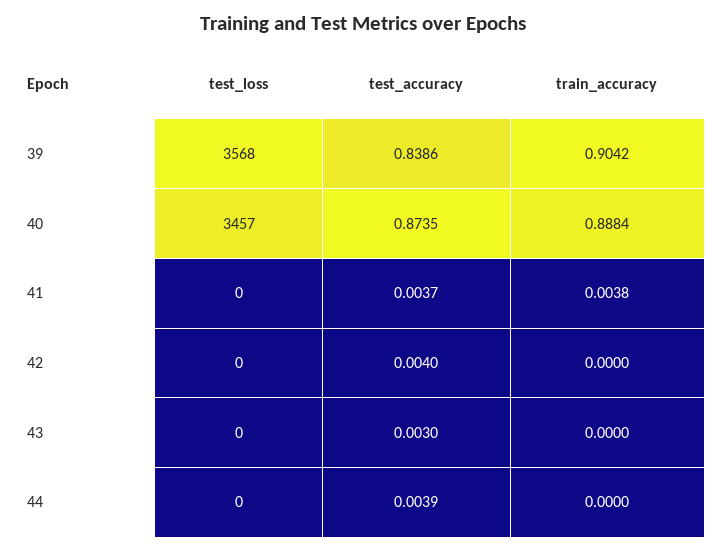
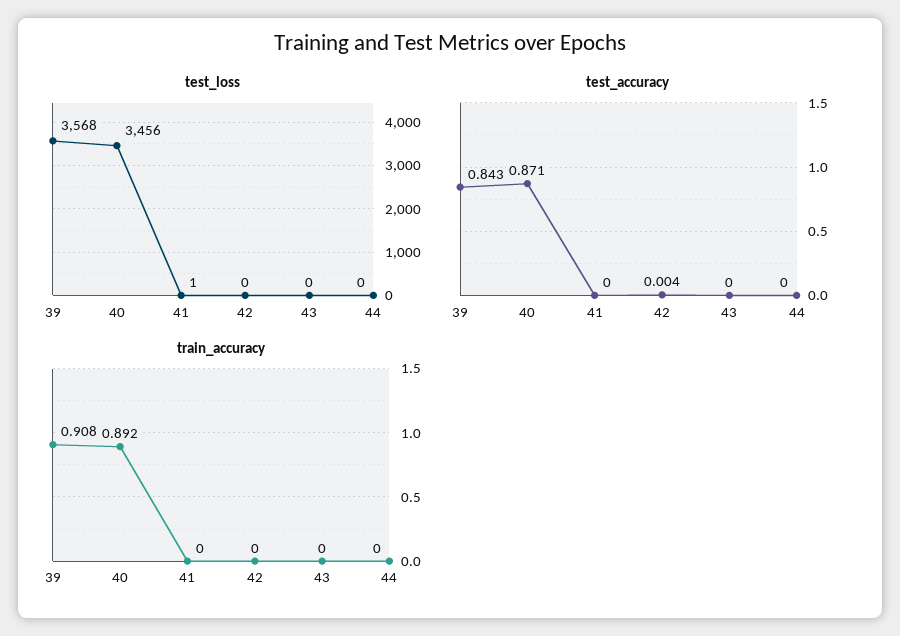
  {
    "test_loss": {
      "39": 3568,
-     "40": 3457,
+     "40": 3456,
-     "41": 0,
+     "41": 1,
      "42": 0,
      "43": 0,
      "44": 0
    },
    "test_accuracy": {
-     "39": 0.8386,
+     "39": 0.843,
-     "40": 0.8735,
+     "40": 0.871,
-     "41": 0.0037,
+     "41": 0,
      "42": 0.004,
-     "43": 0.003,
+     "43": 0,
-     "44": 0.0039
+     "44": 0
    },
    "train_accuracy": {
-     "39": 0.9042,
+     "39": 0.908,
-     "40": 0.8884,
+     "40": 0.892,
-     "41": 0.0038,
+     "41": 0,
      "42": 0,
      "43": 0,
      "44": 0
    }
  }

